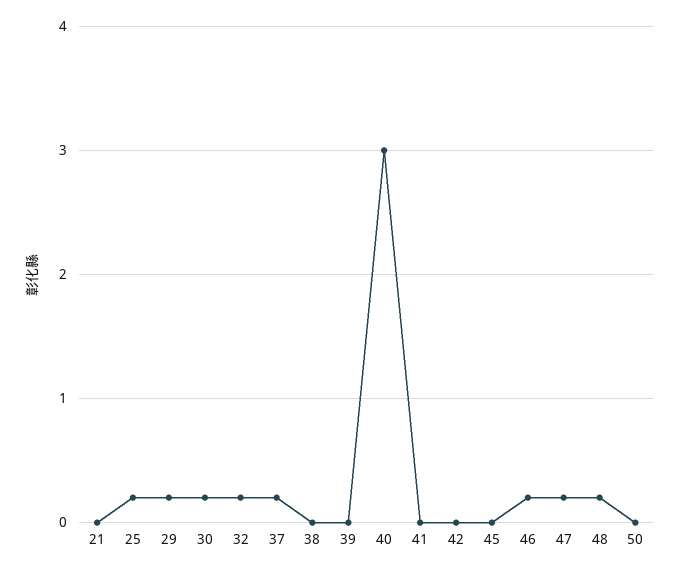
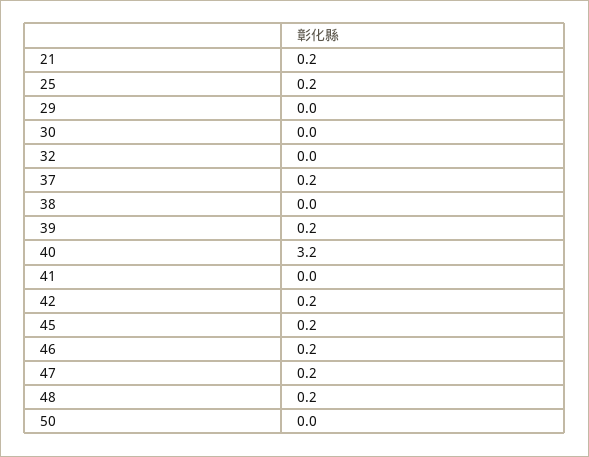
  {
-   "21": 0,
+   "21": 0.2,
    "25": 0.2,
-   "29": 0.2,
+   "29": 0,
-   "30": 0.2,
+   "30": 0,
-   "32": 0.2,
+   "32": 0,
    "37": 0.2,
    "38": 0,
-   "39": 0,
+   "39": 0.2,
-   "40": 3,
+   "40": 3.2,
    "41": 0,
-   "42": 0,
+   "42": 0.2,
-   "45": 0,
+   "45": 0.2,
    "46": 0.2,
    "47": 0.2,
    "48": 0.2,
    "50": 0
  }

